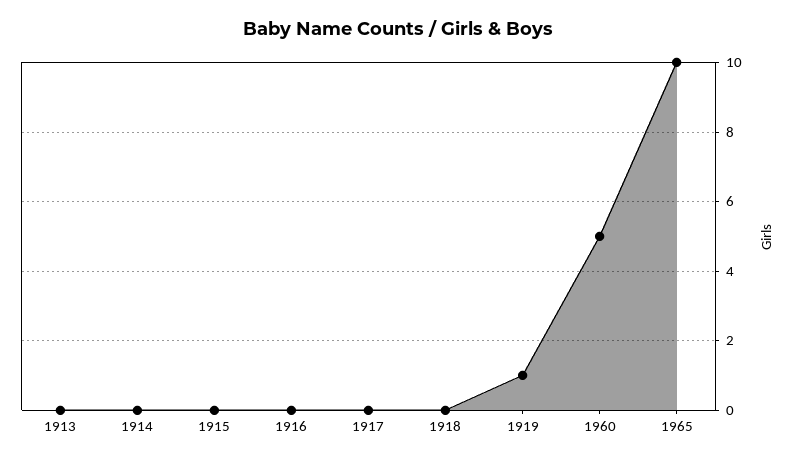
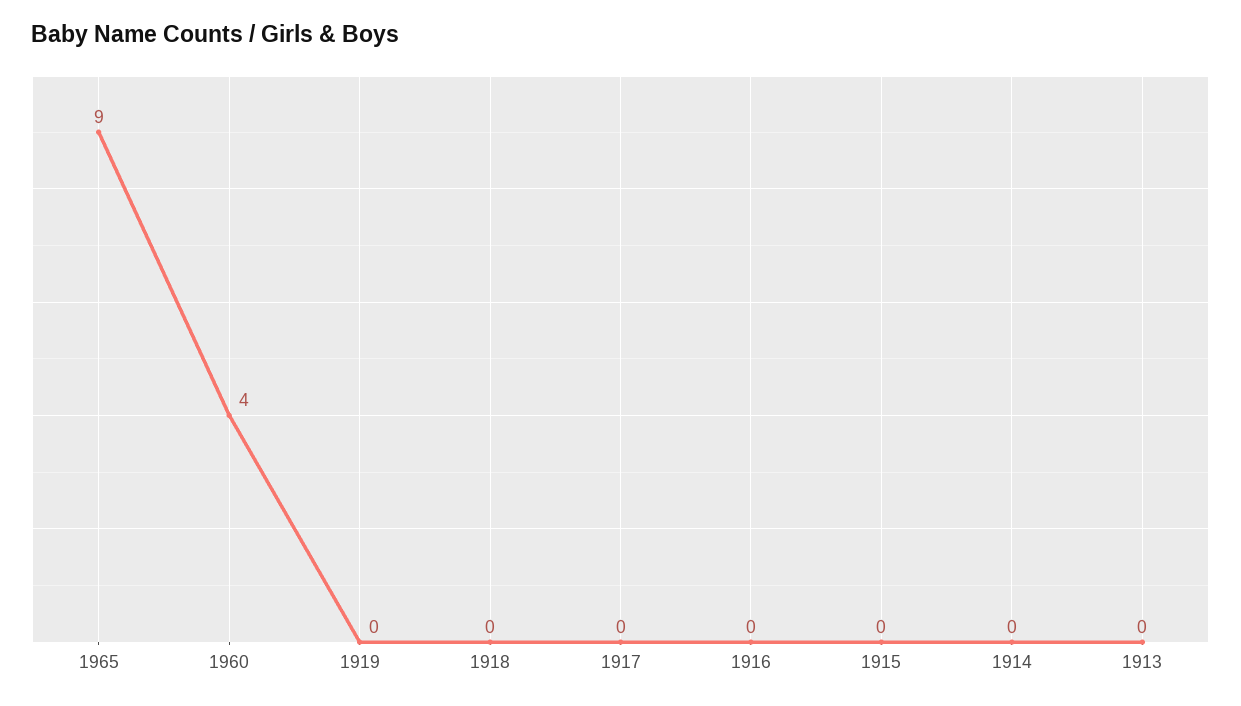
  {
    "1913": 0,
    "1914": 0,
    "1915": 0,
    "1916": 0,
    "1917": 0,
    "1918": 0,
-   "1919": 1,
+   "1919": 0,
-   "1960": 5,
+   "1960": 4,
-   "1965": 10
+   "1965": 9
  }

